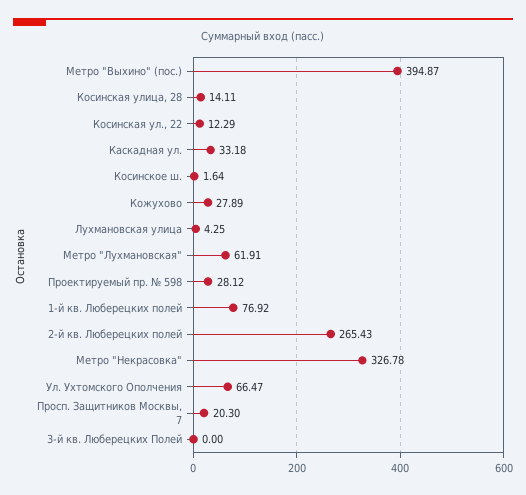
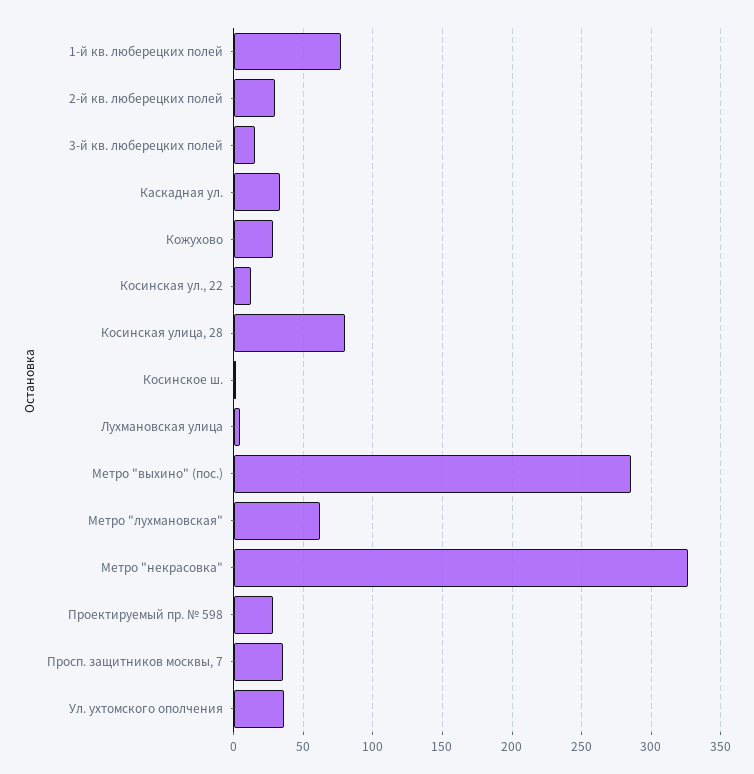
  {
-   "Метро \"Выхино\" (пос.)": 394.87,
+   "Метро \"Выхино\" (пос.)": 285,
-   "Косинская улица, 28": 14.11,
+   "Косинская улица, 28": 80,
    "Косинская ул., 22": 12.29,
    "Каскадная ул.": 33.18,
    "Косинское ш.": 1.64,
    "Кожухово": 27.89,
    "Лухмановская улица": 4.25,
    "Метро \"Лухмановская\"": 61.91,
    "Проектируемый пр. № 598": 28.12,
    "1-й кв. Люберецких полей": 76.92,
-   "2-й кв. Люберецких полей": 265.43,
+   "2-й кв. Люберецких полей": 30,
    "Метро \"Некрасовка\"": 326.78,
-   "Ул. Ухтомского Ополчения": 66.47,
+   "Ул. Ухтомского Ополчения": 35,
-   "Просп. Защитников Москвы, 7": 20.3,
+   "Просп. Защитников Москвы, 7": 35,
-   "3-й кв. Люберецких Полей": 0
+   "3-й кв. Люберецких Полей": 15
  }

